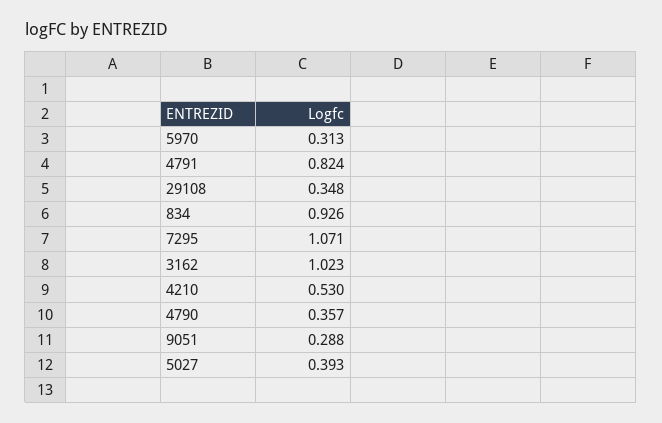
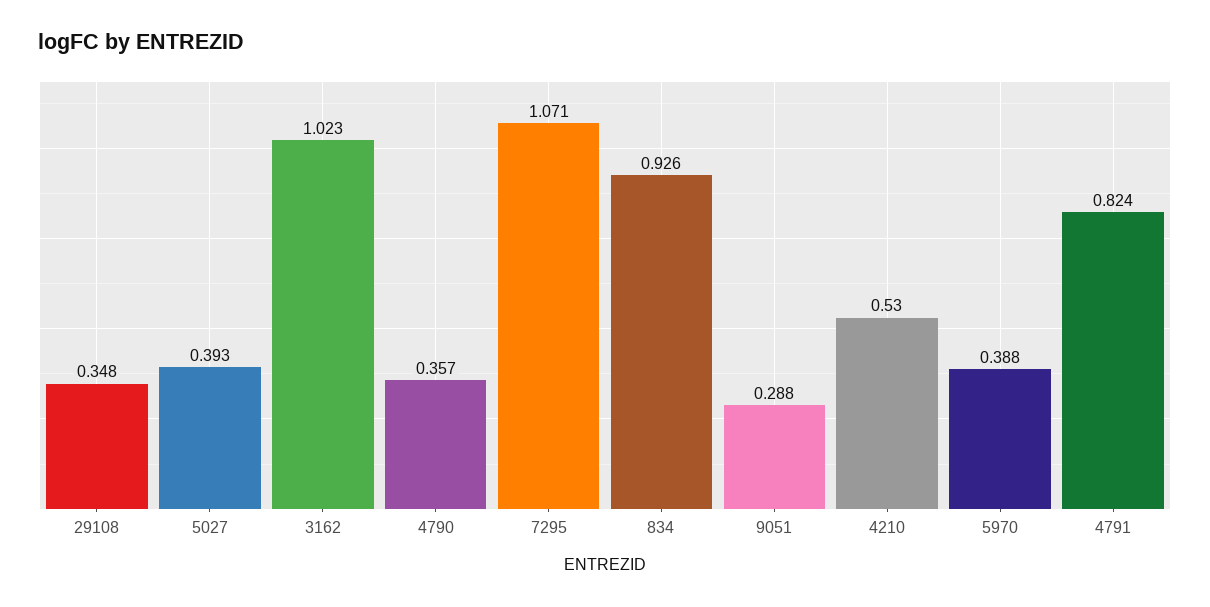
  {
-   "5970": 0.313,
+   "5970": 0.388,
    "4791": 0.824,
    "29108": 0.348,
    "834": 0.926,
    "7295": 1.071,
    "3162": 1.023,
    "4210": 0.53,
    "4790": 0.357,
    "9051": 0.288,
    "5027": 0.393
  }

